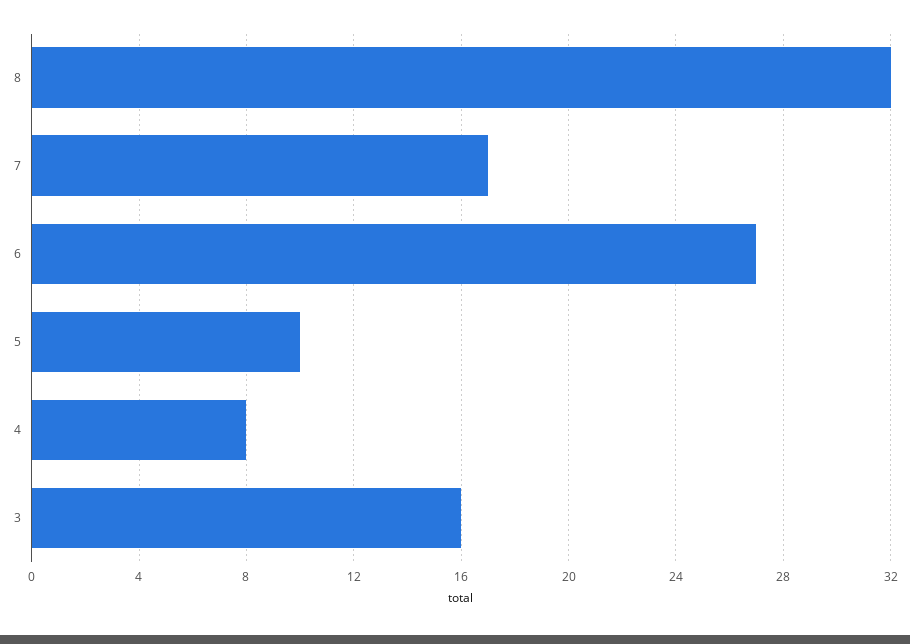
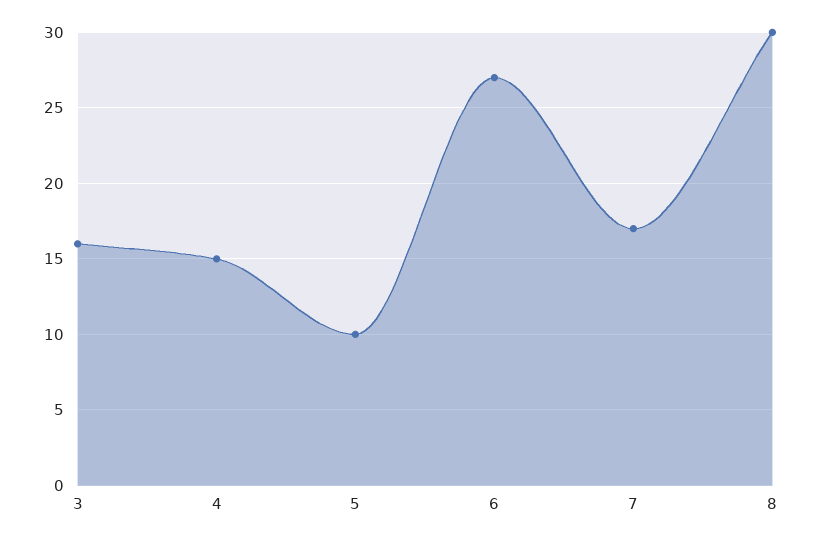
  {
-   "8": 32,
+   "8": 30,
    "7": 17,
    "6": 27,
    "5": 10,
-   "4": 8,
+   "4": 15,
    "3": 16
  }

